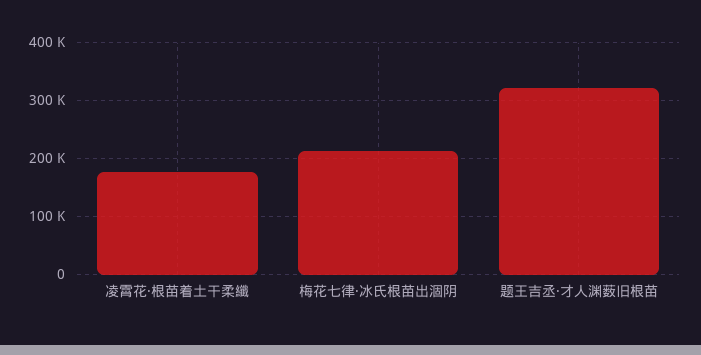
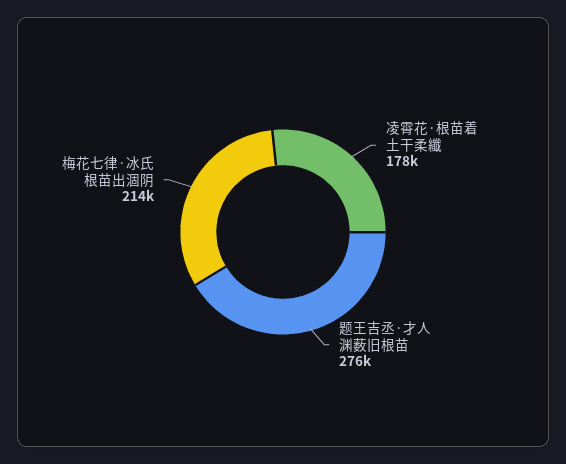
  {
    "凌霄花·根苗着土干柔纖": 178000,
    "梅花七律·冰氏根苗出涸阴": 214000,
-   "题王吉丞·才人渊薮旧根苗": 320000
+   "题王吉丞·才人渊薮旧根苗": 276000
  }

